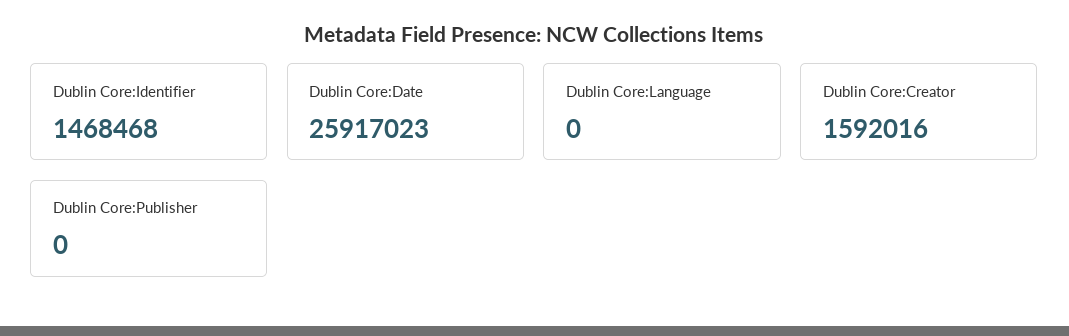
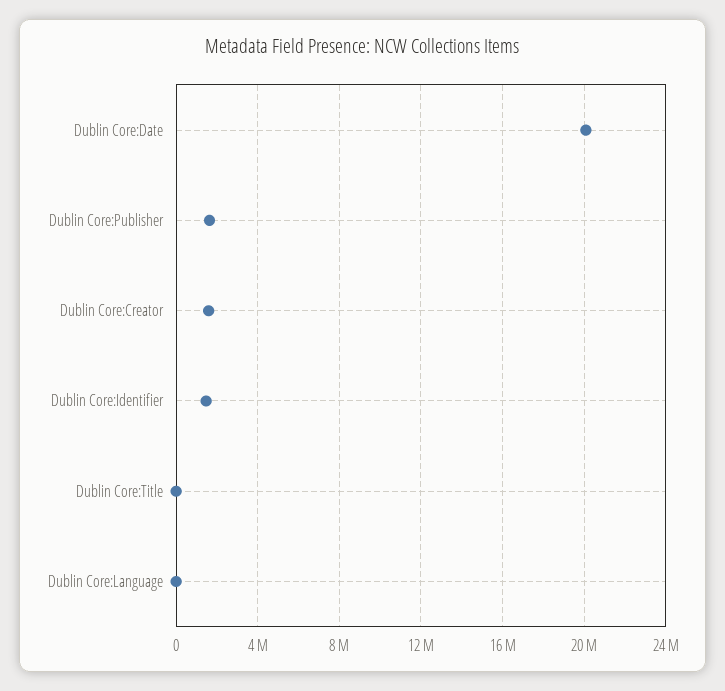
  {
    "Dublin Core:Identifier": 1468468,
-   "Dublin Core:Date": 25917023,
+   "Dublin Core:Date": 20000000,
    "Dublin Core:Language": 0,
    "Dublin Core:Creator": 1592016,
-   "Dublin Core:Publisher": 0
+   "Dublin Core:Publisher": 1500000,
+   "Dublin Core:Title": 0
  }

